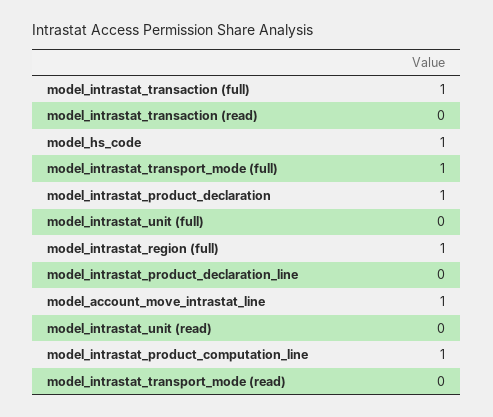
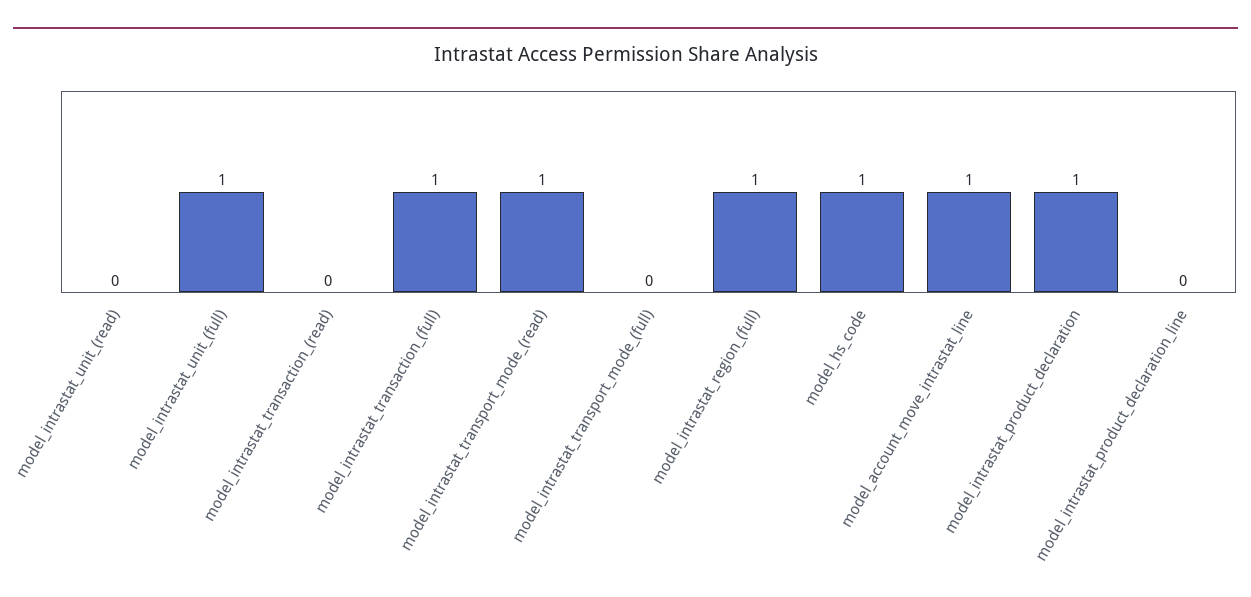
  {
    "model_intrastat_transaction (full)": 1,
    "model_intrastat_transaction (read)": 0,
    "model_hs_code": 1,
-   "model_intrastat_transport_mode (full)": 1,
+   "model_intrastat_transport_mode (full)": 0,
    "model_intrastat_product_declaration": 1,
-   "model_intrastat_unit (full)": 0,
+   "model_intrastat_unit (full)": 1,
    "model_intrastat_region (full)": 1,
    "model_intrastat_product_declaration_line": 0,
    "model_account_move_intrastat_line": 1,
    "model_intrastat_unit (read)": 0,
-   "model_intrastat_product_computation_line": 1,
-   "model_intrastat_transport_mode (read)": 0
+   "model_intrastat_transport_mode (read)": 1
  }

